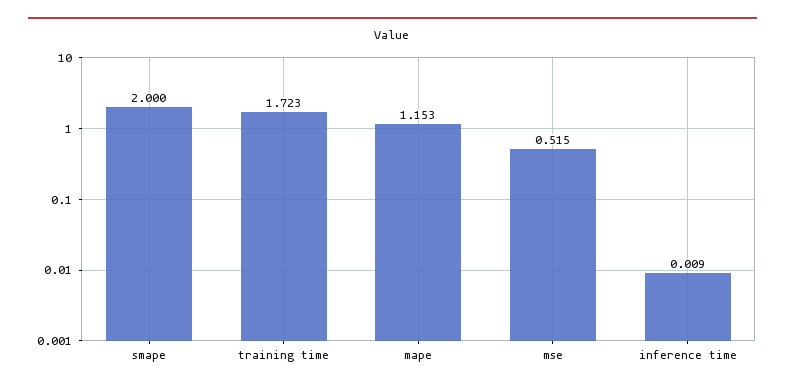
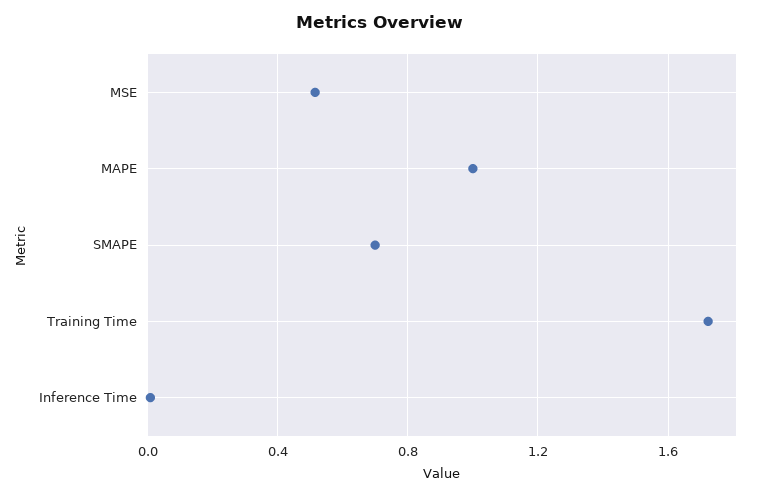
  {
-   "smape": 2,
+   "smape": 0.7,
    "training time": 1.723,
-   "mape": 1.153,
+   "mape": 1,
    "mse": 0.515,
    "inference time": 0.009
  }

